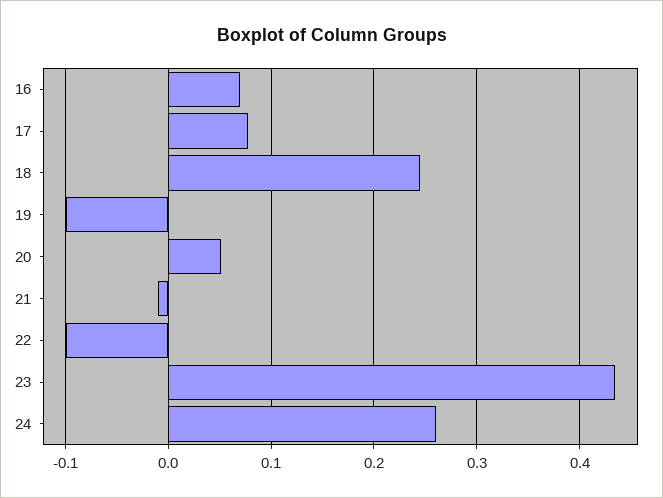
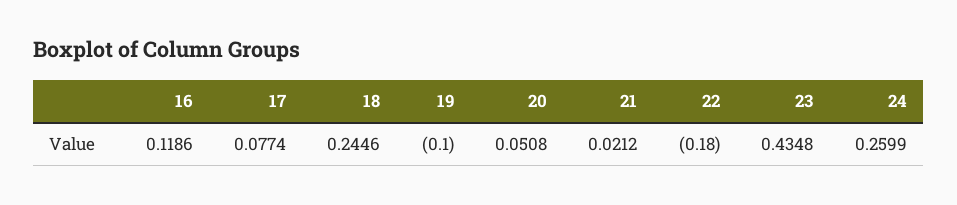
  {
-   "16": 0.07,
+   "16": 0.1186,
    "17": 0.0774,
    "18": 0.2446,
    "19": -0.1,
    "20": 0.0508,
-   "21": -0.01,
+   "21": 0.0212,
-   "22": -0.1,
+   "22": -0.18,
    "23": 0.4348,
    "24": 0.2599
  }

